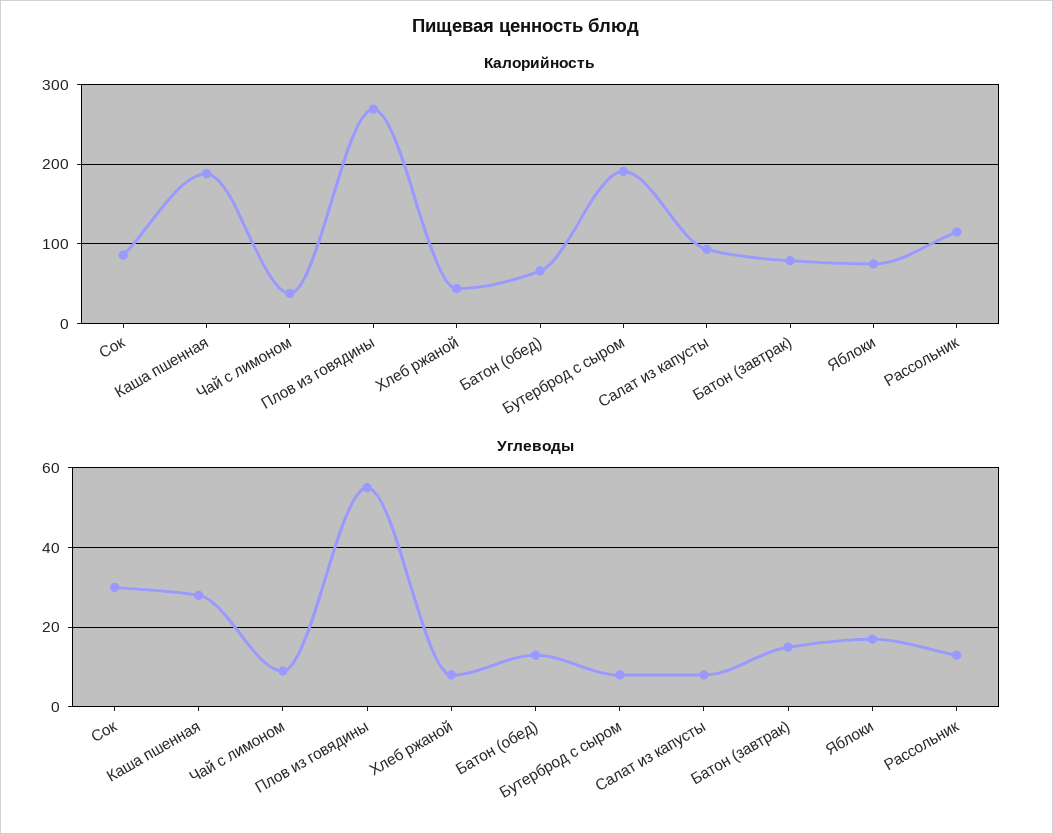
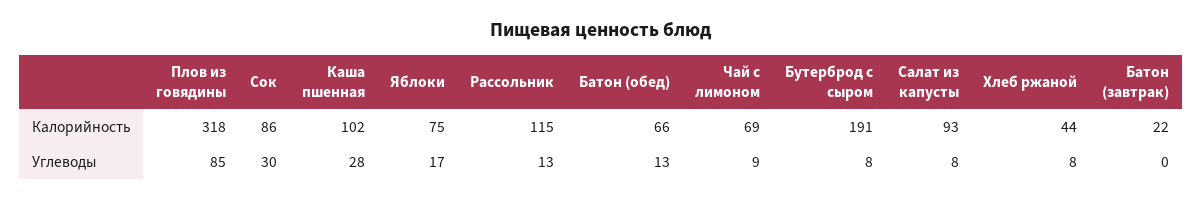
  {
    "Калорийность": {
      "Сок": 86,
-     "Каша пшенная": 190,
+     "Каша пшенная": 102,
-     "Чай с лимоном": 40,
+     "Чай с лимоном": 69,
-     "Плов из говядины": 270,
+     "Плов из говядины": 318,
      "Хлеб ржаной": 44,
      "Батон (обед)": 66,
      "Бутерброд с сыром": 191,
      "Салат из капусты": 93,
-     "Батон (завтрак)": 80,
+     "Батон (завтрак)": 22,
      "Яблоки": 75,
      "Рассольник": 115
    },
    "Углеводы": {
      "Сок": 30,
      "Каша пшенная": 28,
      "Чай с лимоном": 9,
-     "Плов из говядины": 55,
+     "Плов из говядины": 85,
      "Хлеб ржаной": 8,
      "Батон (обед)": 13,
      "Бутерброд с сыром": 8,
      "Салат из капусты": 8,
-     "Батон (завтрак)": 15,
+     "Батон (завтрак)": 0,
      "Яблоки": 17,
      "Рассольник": 13
    }
  }

